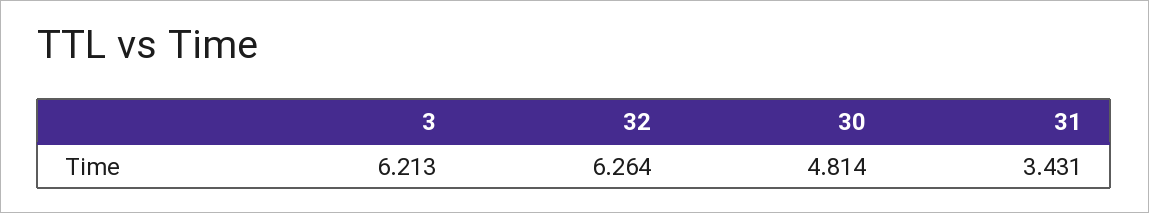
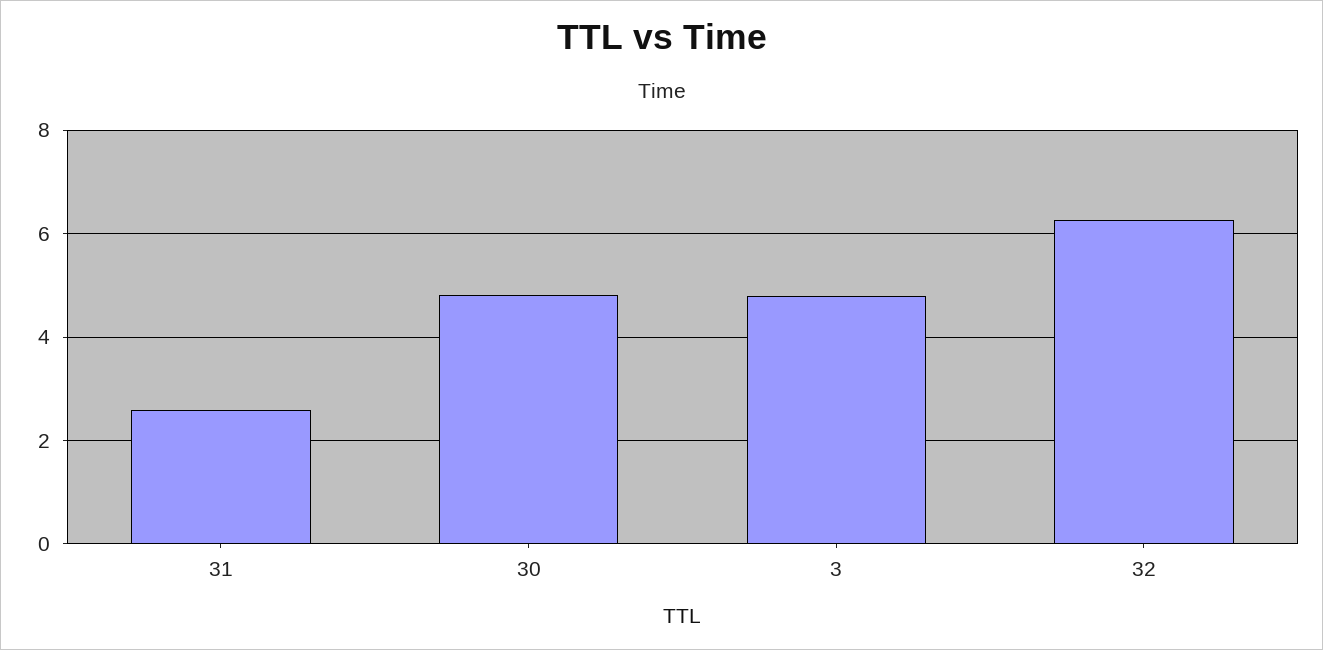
  {
-   "3": 6.213,
+   "3": 4.8,
    "32": 6.264,
    "30": 4.814,
-   "31": 3.431
+   "31": 2.6
  }

